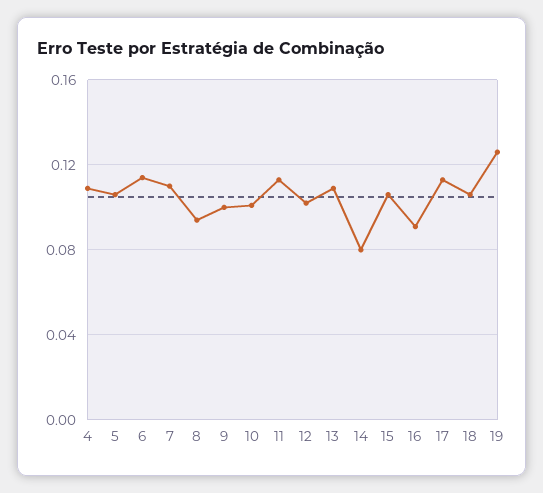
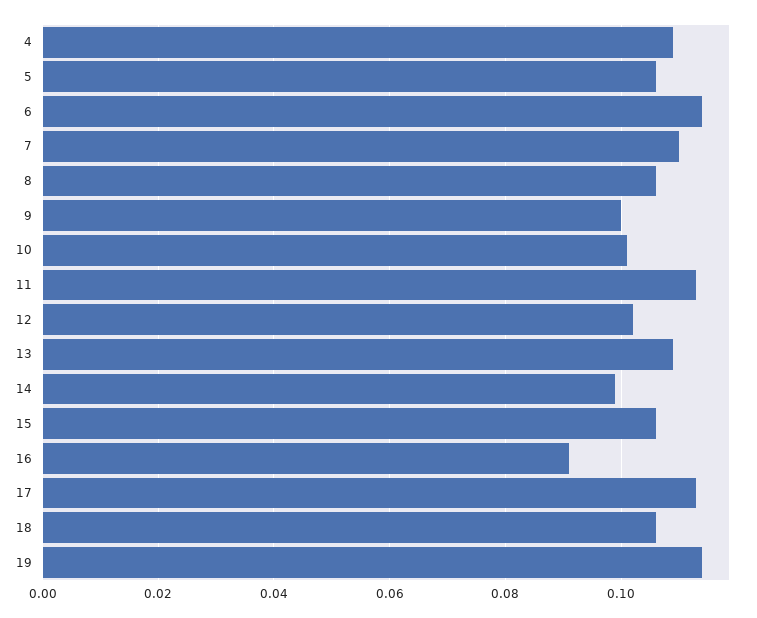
  {
    "4": 0.11,
    "5": 0.105,
    "6": 0.115,
    "7": 0.11,
-   "8": 0.095,
+   "8": 0.105,
    "9": 0.1,
    "10": 0.1,
    "11": 0.115,
    "12": 0.1,
    "13": 0.11,
-   "14": 0.08,
+   "14": 0.1,
    "15": 0.105,
    "16": 0.09,
    "17": 0.115,
    "18": 0.105,
-   "19": 0.125
+   "19": 0.115
  }

